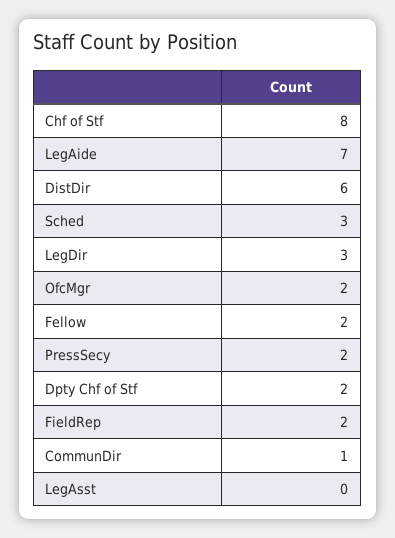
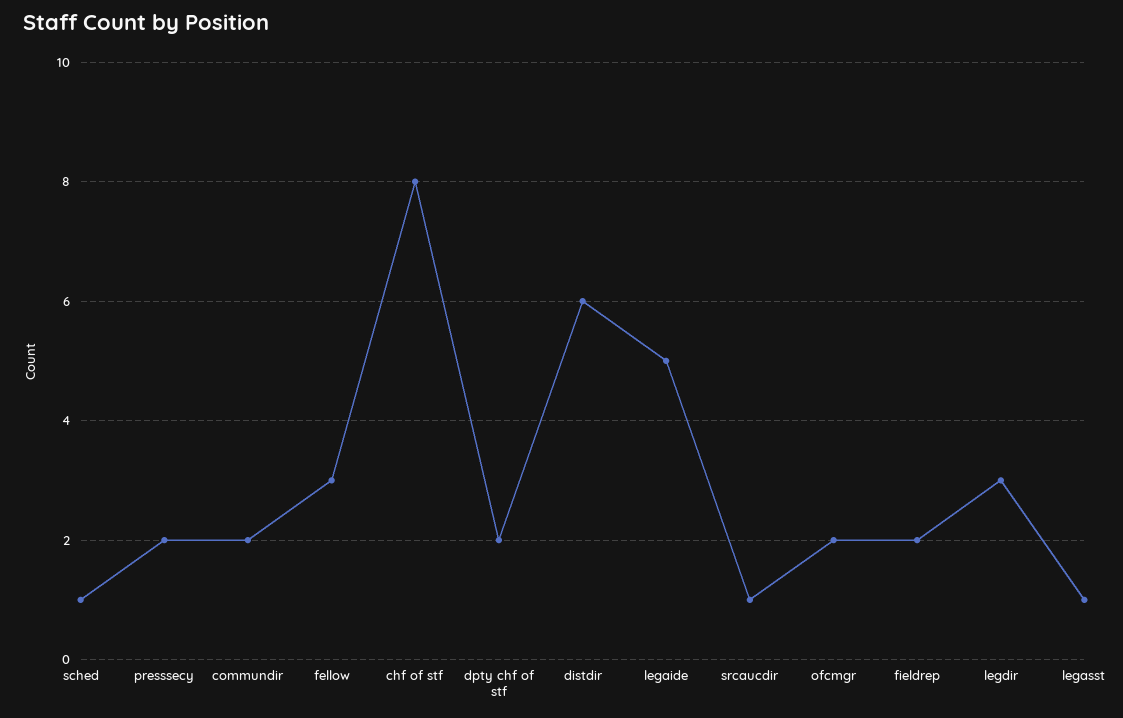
  {
    "Chf of Stf": 8,
-   "LegAide": 7,
+   "LegAide": 5,
    "DistDir": 6,
-   "Sched": 3,
+   "Sched": 1,
    "LegDir": 3,
    "OfcMgr": 2,
-   "Fellow": 2,
+   "Fellow": 3,
    "PressSecy": 2,
    "Dpty Chf of Stf": 2,
    "FieldRep": 2,
-   "CommunDir": 1,
+   "CommunDir": 2,
-   "LegAsst": 0
+   "LegAsst": 1,
+   "srcaucdir": 1
  }

